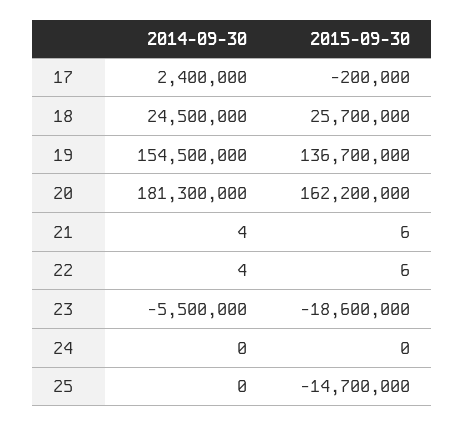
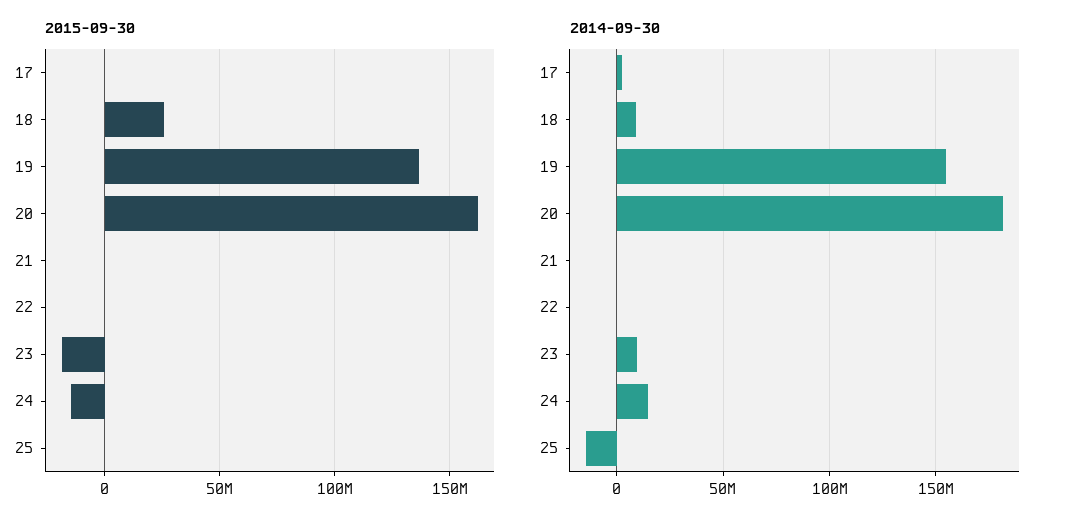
  {
    "2014-09-30": {
      "17": 2400000,
-     "18": 24500000,
+     "18": 10000000,
      "19": 154500000,
      "20": 181300000,
      "21": 4,
      "22": 4,
-     "23": -5500000,
+     "23": 10000000,
-     "24": 0,
+     "24": 15000000,
-     "25": 0
+     "25": -15000000
    },
    "2015-09-30": {
      "17": -200000,
      "18": 25700000,
      "19": 136700000,
      "20": 162200000,
      "21": 6,
      "22": 6,
      "23": -18600000,
-     "24": 0,
+     "24": -15000000,
-     "25": -14700000
+     "25": 0
    }
  }

